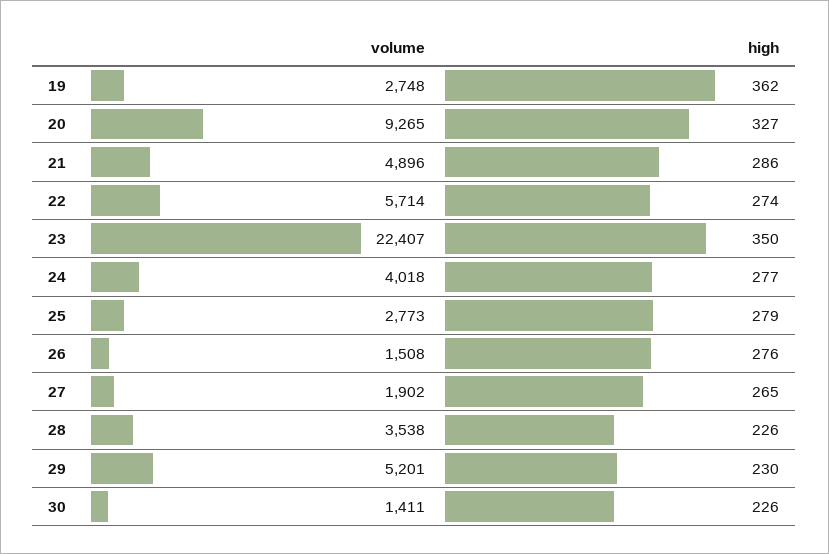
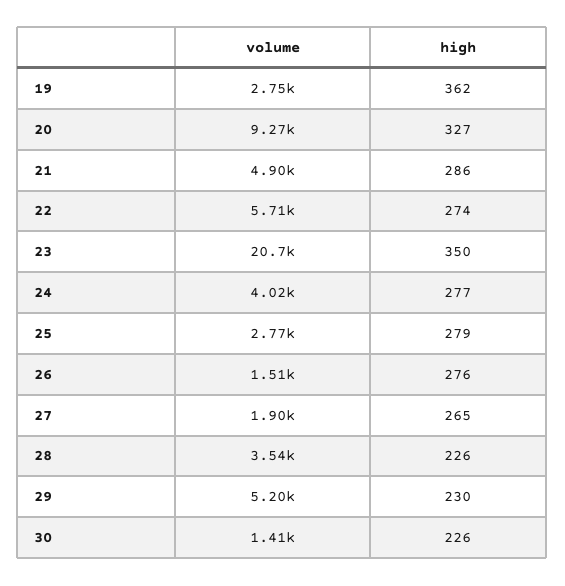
  {
    "volume": {
      "19": 2748,
      "20": 9265,
      "21": 4896,
      "22": 5714,
-     "23": 22407,
+     "23": 20700,
      "24": 4018,
      "25": 2773,
      "26": 1508,
      "27": 1902,
      "28": 3538,
      "29": 5201,
      "30": 1411
    },
    "high": {
      "19": 362,
      "20": 327,
      "21": 286,
      "22": 274,
      "23": 350,
      "24": 277,
      "25": 279,
      "26": 276,
      "27": 265,
      "28": 226,
      "29": 230,
      "30": 226
    }
  }

